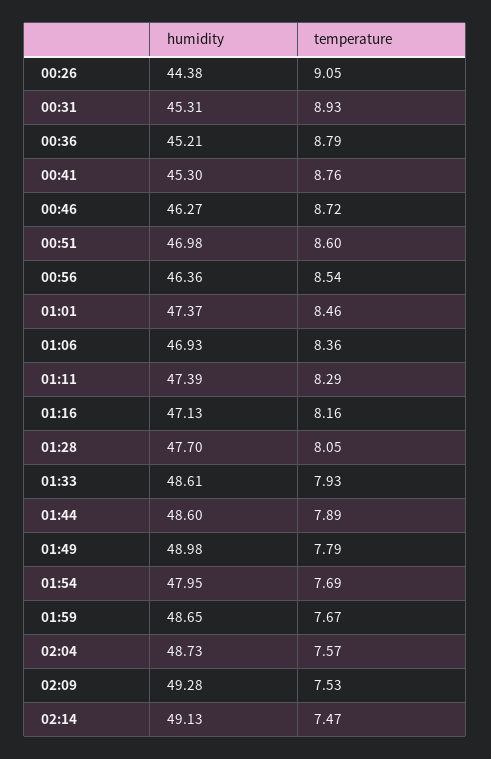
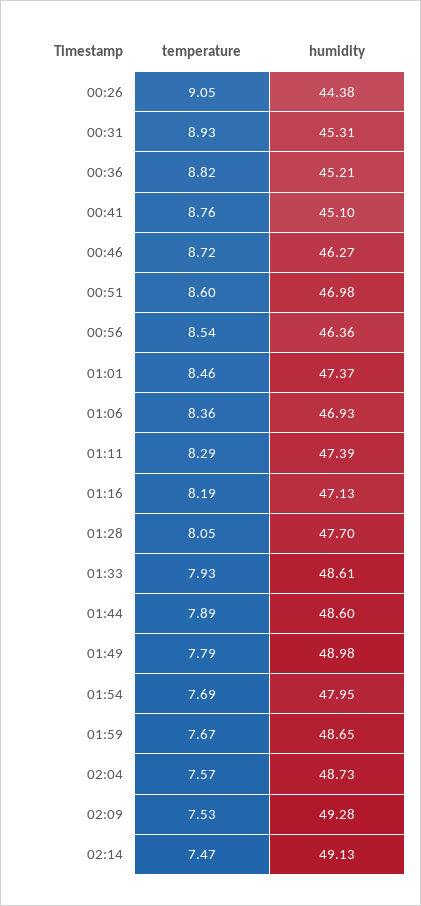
  {
    "humidity": {
      "00:26": 44.38,
      "00:31": 45.31,
      "00:36": 45.21,
-     "00:41": 45.3,
+     "00:41": 45.1,
      "00:46": 46.27,
      "00:51": 46.98,
      "00:56": 46.36,
      "01:01": 47.37,
      "01:06": 46.93,
      "01:11": 47.39,
      "01:16": 47.13,
      "01:28": 47.7,
      "01:33": 48.61,
      "01:44": 48.6,
      "01:49": 48.98,
      "01:54": 47.95,
      "01:59": 48.65,
      "02:04": 48.73,
      "02:09": 49.28,
      "02:14": 49.13
    },
    "temperature": {
      "00:26": 9.05,
      "00:31": 8.93,
-     "00:36": 8.79,
+     "00:36": 8.82,
      "00:41": 8.76,
      "00:46": 8.72,
      "00:51": 8.6,
      "00:56": 8.54,
      "01:01": 8.46,
      "01:06": 8.36,
      "01:11": 8.29,
-     "01:16": 8.16,
+     "01:16": 8.19,
      "01:28": 8.05,
      "01:33": 7.93,
      "01:44": 7.89,
      "01:49": 7.79,
      "01:54": 7.69,
      "01:59": 7.67,
      "02:04": 7.57,
      "02:09": 7.53,
      "02:14": 7.47
    }
  }

